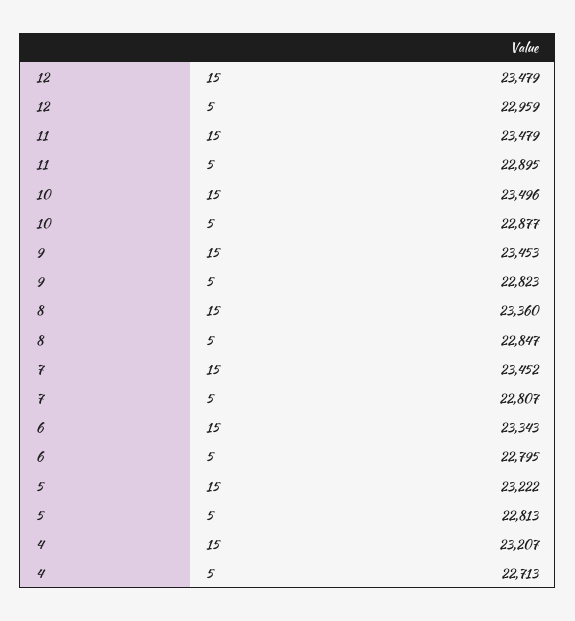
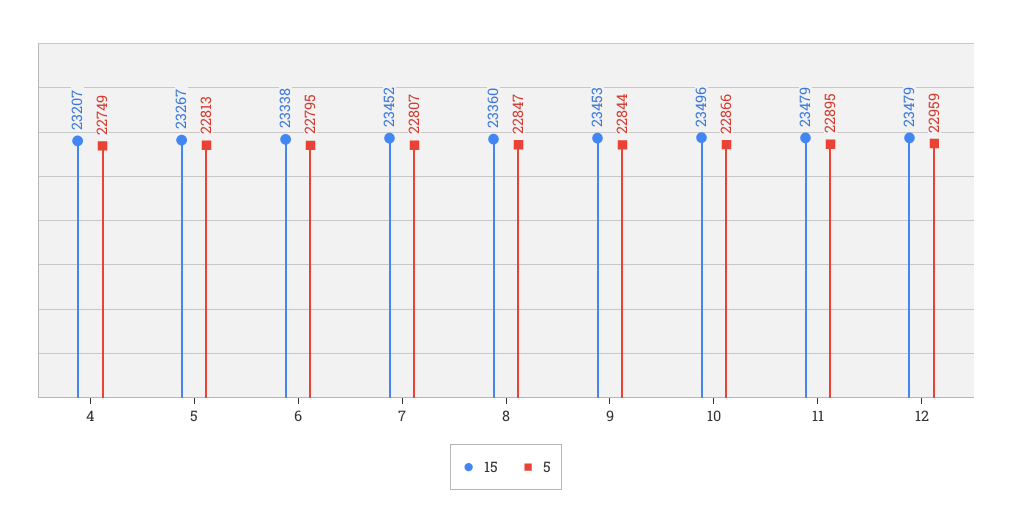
  {
    "15": {
      "12": 23479,
      "11": 23479,
      "10": 23496,
      "9": 23453,
      "8": 23360,
      "7": 23452,
-     "6": 23343,
+     "6": 23338,
-     "5": 23222,
+     "5": 23267,
      "4": 23207
    },
    "5": {
      "12": 22959,
      "11": 22895,
-     "10": 22877,
+     "10": 22866,
-     "9": 22823,
+     "9": 22844,
      "8": 22847,
      "7": 22807,
      "6": 22795,
      "5": 22813,
-     "4": 22713
+     "4": 22749
    }
  }

